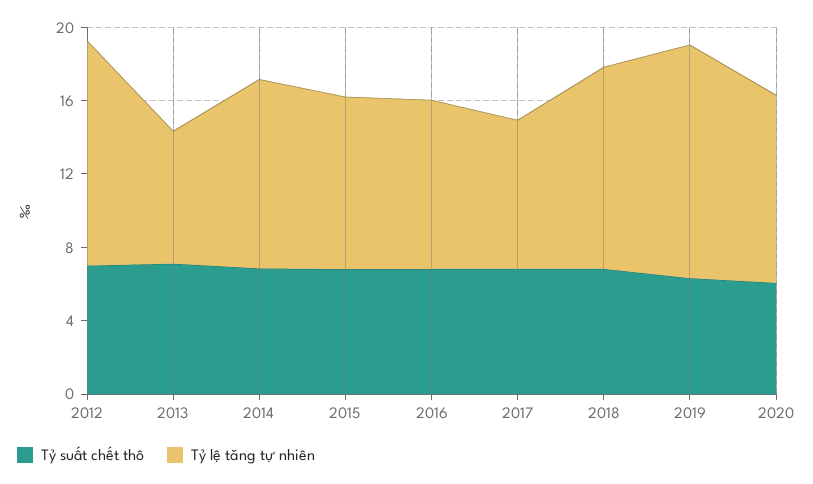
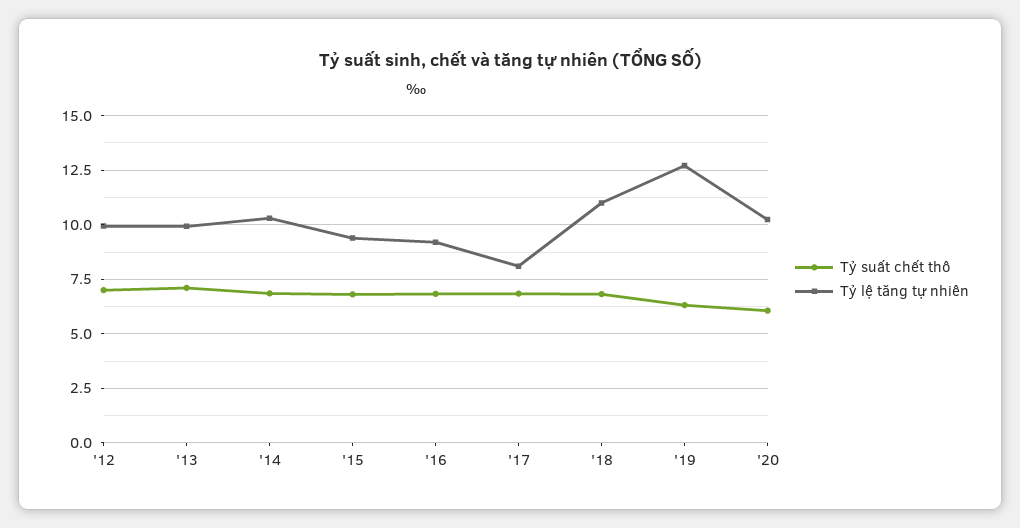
  {
    "Tỷ suất chết thô": {
      "2012": 7,
      "2013": 7,
      "2014": 7,
      "2015": 7,
      "2016": 7,
      "2017": 7,
      "2018": 7,
      "2019": 6.5,
      "2020": 6
    },
    "Tỷ lệ tăng tự nhiên": {
-     "2012": 12,
+     "2012": 10,
-     "2013": 7,
+     "2013": 10,
      "2014": 10.5,
      "2015": 9.5,
      "2016": 9,
      "2017": 8,
      "2018": 11,
      "2019": 12.5,
      "2020": 10
    }
  }

